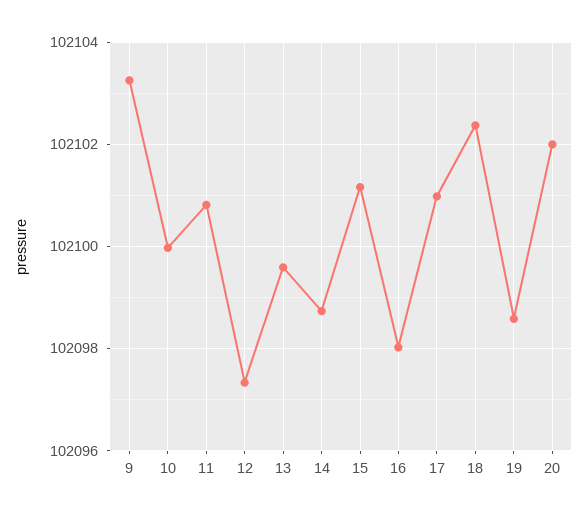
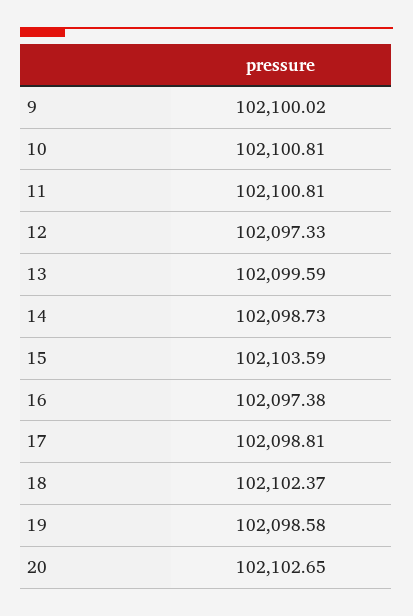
  {
-   "9": 102103.2,
+   "9": 102100.02,
-   "10": 102100,
+   "10": 102100.81,
    "11": 102100.81,
    "12": 102097.33,
    "13": 102099.59,
    "14": 102098.73,
-   "15": 102101.2,
+   "15": 102103.59,
-   "16": 102098,
+   "16": 102097.38,
-   "17": 102101,
+   "17": 102098.81,
    "18": 102102.37,
    "19": 102098.58,
-   "20": 102102
+   "20": 102102.65
  }

